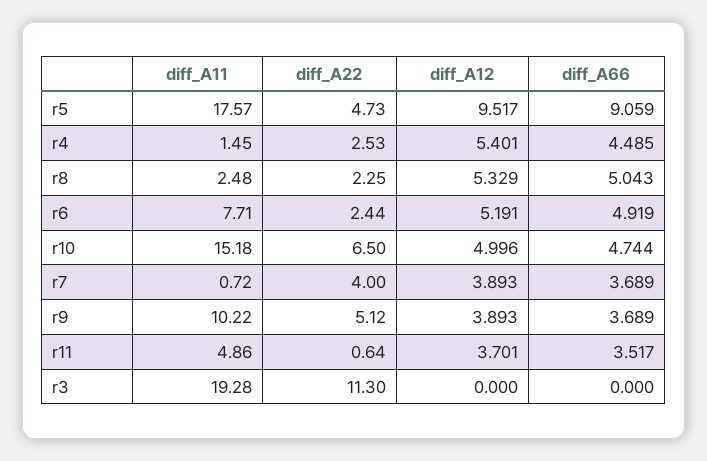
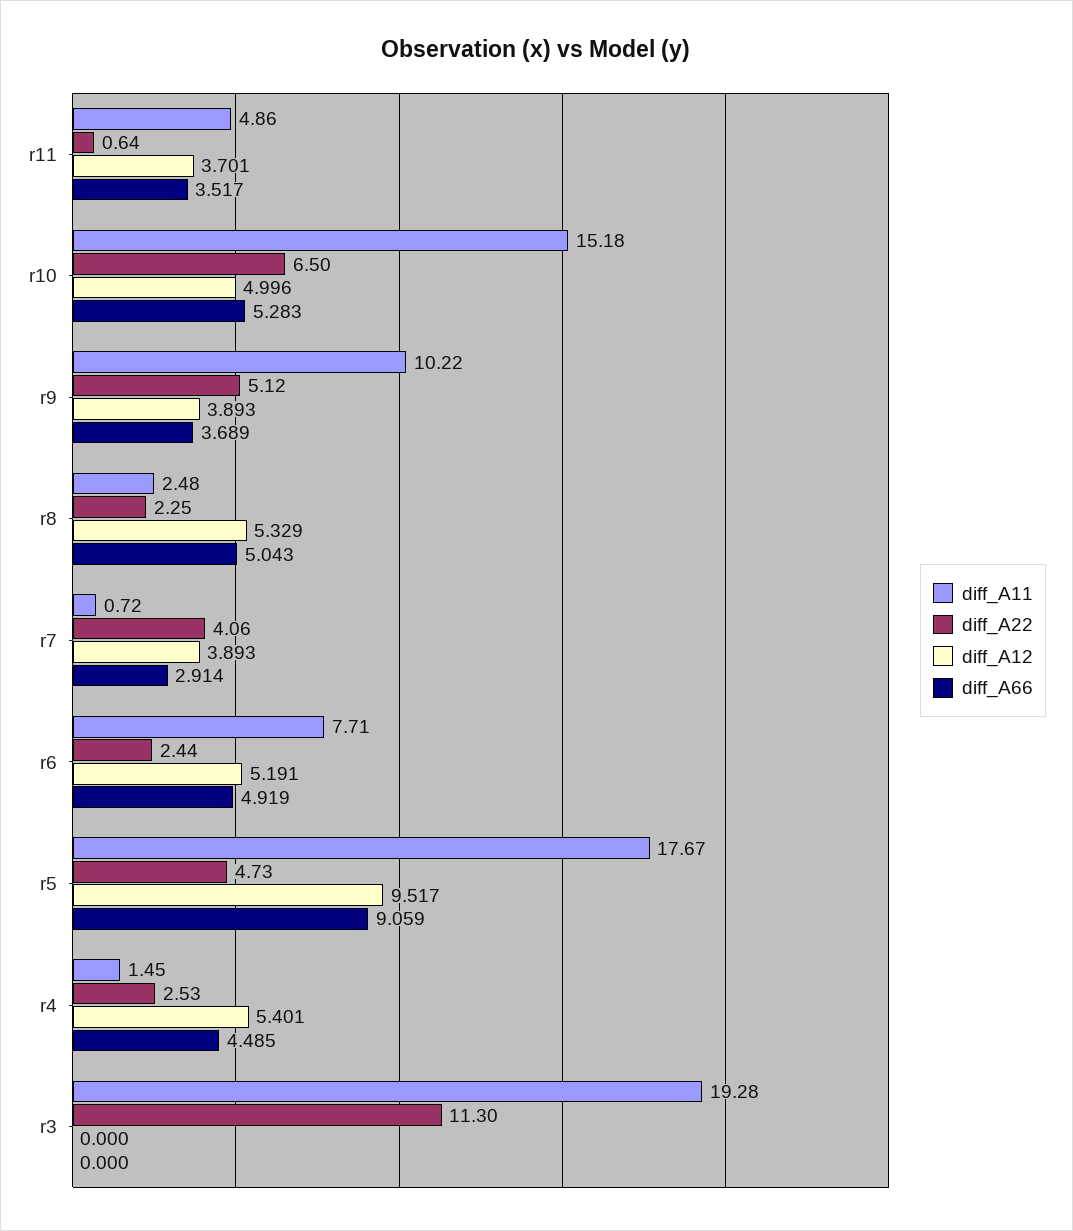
  {
    "diff_A11": {
-     "r5": 17.57,
+     "r5": 17.67,
      "r4": 1.45,
      "r8": 2.48,
      "r6": 7.71,
      "r10": 15.18,
      "r7": 0.72,
      "r9": 10.22,
      "r11": 4.86,
      "r3": 19.28
    },
    "diff_A22": {
      "r5": 4.73,
      "r4": 2.53,
      "r8": 2.25,
      "r6": 2.44,
      "r10": 6.5,
-     "r7": 4,
+     "r7": 4.06,
      "r9": 5.12,
      "r11": 0.64,
      "r3": 11.3
    },
    "diff_A12": {
      "r5": 9.517,
      "r4": 5.401,
      "r8": 5.329,
      "r6": 5.191,
      "r10": 4.996,
      "r7": 3.893,
      "r9": 3.893,
      "r11": 3.701,
      "r3": 0
    },
    "diff_A66": {
      "r5": 9.059,
      "r4": 4.485,
      "r8": 5.043,
      "r6": 4.919,
-     "r10": 4.744,
+     "r10": 5.283,
-     "r7": 3.689,
+     "r7": 2.914,
      "r9": 3.689,
      "r11": 3.517,
      "r3": 0
    }
  }

